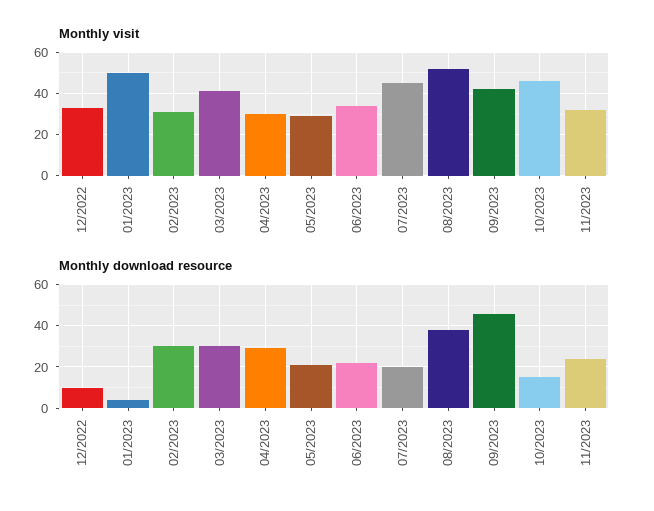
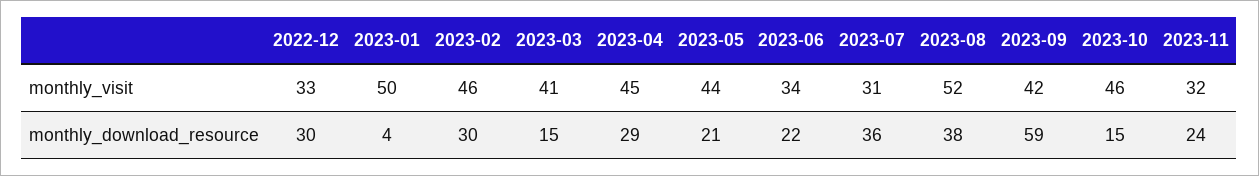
  {
    "Monthly visit": {
      "12/2022": 33,
      "01/2023": 50,
-     "02/2023": 30,
+     "02/2023": 46,
      "03/2023": 41,
-     "04/2023": 30,
+     "04/2023": 45,
-     "05/2023": 30,
+     "05/2023": 44,
      "06/2023": 34,
-     "07/2023": 45,
+     "07/2023": 31,
      "08/2023": 52,
      "09/2023": 42,
      "10/2023": 46,
      "11/2023": 32
    },
    "Monthly download resource": {
-     "12/2022": 10,
+     "12/2022": 30,
      "01/2023": 4,
      "02/2023": 30,
-     "03/2023": 30,
+     "03/2023": 15,
      "04/2023": 29,
      "05/2023": 21,
      "06/2023": 22,
-     "07/2023": 20,
+     "07/2023": 36,
      "08/2023": 38,
-     "09/2023": 45,
+     "09/2023": 59,
      "10/2023": 15,
      "11/2023": 24
    }
  }

